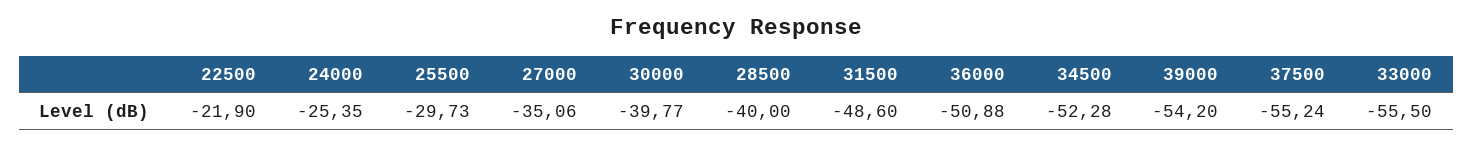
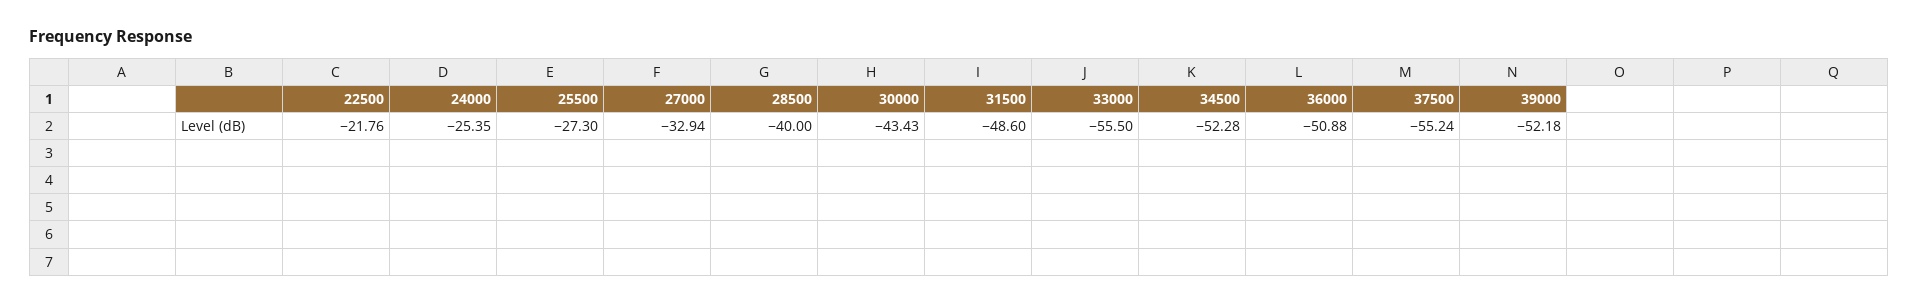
  {
-   "22500": -21.9,
+   "22500": -21.76,
    "24000": -25.35,
-   "25500": -29.73,
+   "25500": -27.3,
-   "27000": -35.06,
+   "27000": -32.94,
-   "30000": -39.77,
+   "30000": -43.43,
    "28500": -40,
    "31500": -48.6,
    "36000": -50.88,
    "34500": -52.28,
-   "39000": -54.2,
+   "39000": -52.18,
    "37500": -55.24,
    "33000": -55.5
  }

